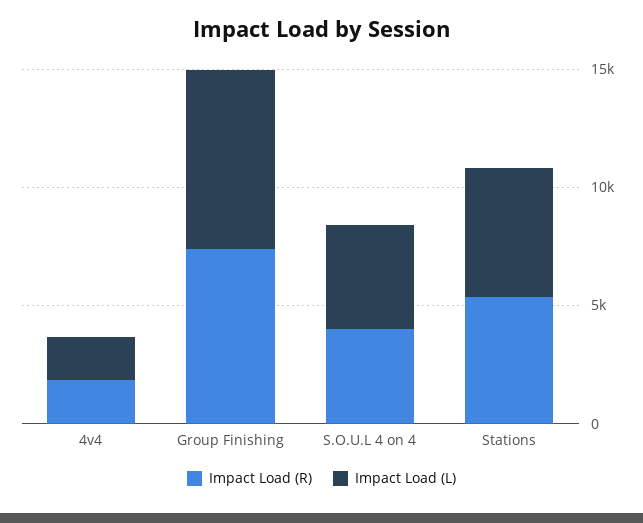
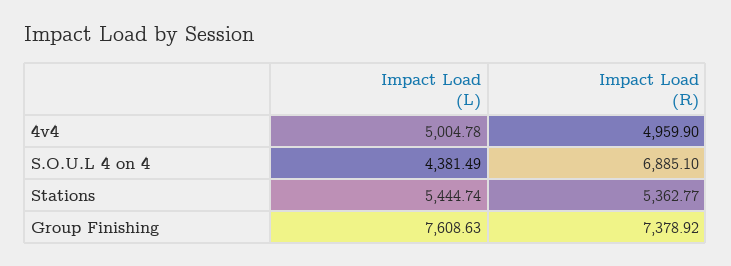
  {
    "Impact Load (R)": {
-     "4v4": 2000,
+     "4v4": 4959.9,
      "Group Finishing": 7378.92,
-     "S.O.U.L 4 on 4": 4000,
+     "S.O.U.L 4 on 4": 6885.1,
      "Stations": 5362.77
    },
    "Impact Load (L)": {
-     "4v4": 2000,
+     "4v4": 5004.78,
      "Group Finishing": 7608.63,
      "S.O.U.L 4 on 4": 4381.49,
      "Stations": 5444.74
    }
  }

